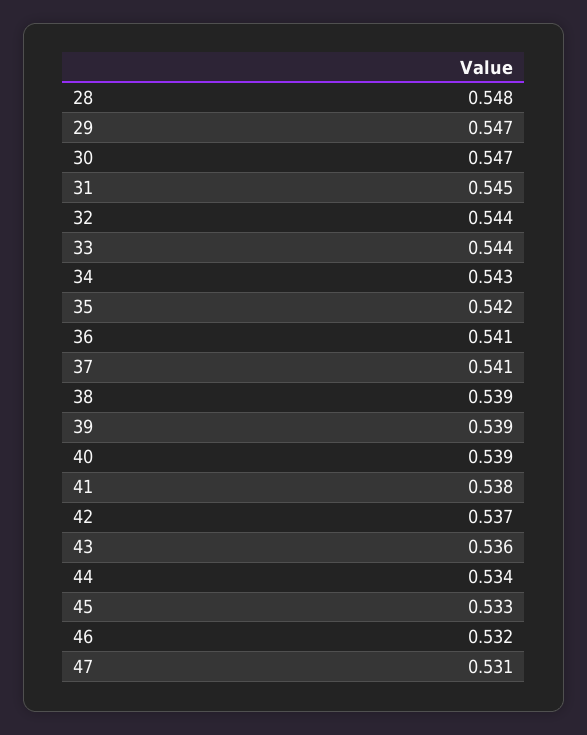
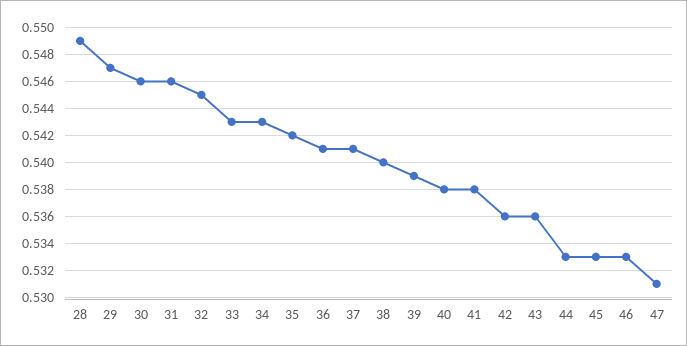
  {
-   "28": 0.548,
+   "28": 0.549,
    "29": 0.547,
-   "30": 0.547,
+   "30": 0.546,
-   "31": 0.545,
+   "31": 0.546,
-   "32": 0.544,
+   "32": 0.545,
-   "33": 0.544,
+   "33": 0.543,
    "34": 0.543,
    "35": 0.542,
    "36": 0.541,
    "37": 0.541,
-   "38": 0.539,
+   "38": 0.54,
    "39": 0.539,
-   "40": 0.539,
+   "40": 0.538,
    "41": 0.538,
-   "42": 0.537,
+   "42": 0.536,
    "43": 0.536,
-   "44": 0.534,
+   "44": 0.533,
    "45": 0.533,
-   "46": 0.532,
+   "46": 0.533,
    "47": 0.531
  }

